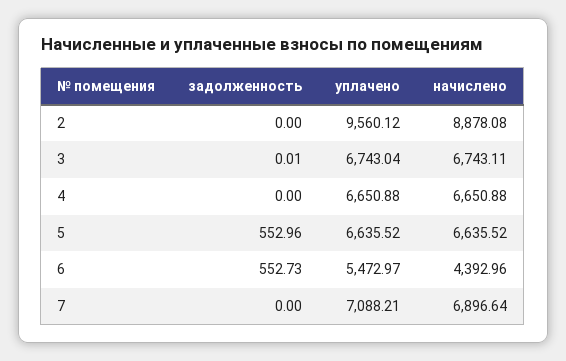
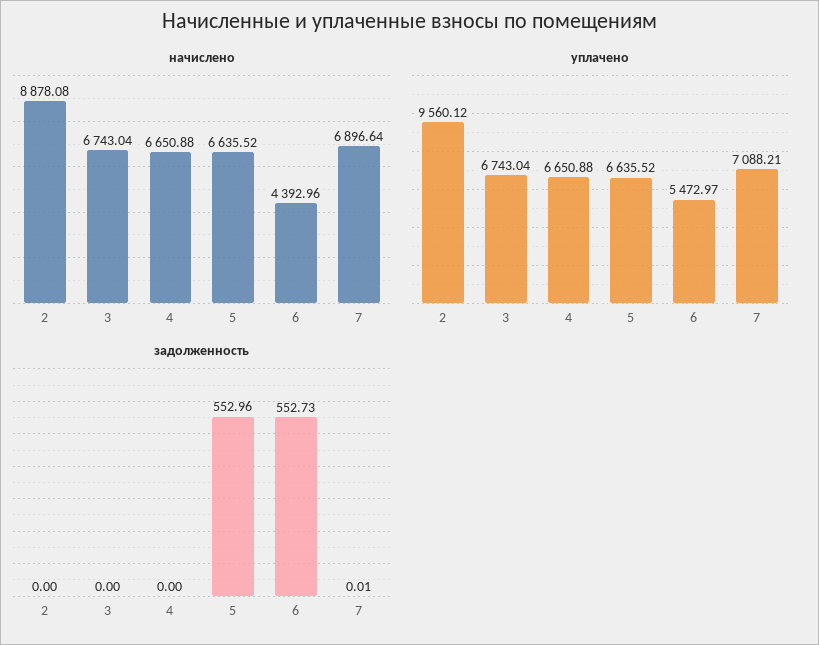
  {
    "задолженность": {
      "2": 0,
-     "3": 0.01,
+     "3": 0,
      "4": 0,
      "5": 552.96,
      "6": 552.73,
-     "7": 0
+     "7": 0.01
    },
    "уплачено": {
      "2": 9560.12,
      "3": 6743.04,
      "4": 6650.88,
      "5": 6635.52,
      "6": 5472.97,
      "7": 7088.21
    },
    "начислено": {
      "2": 8878.08,
-     "3": 6743.11,
+     "3": 6743.04,
      "4": 6650.88,
      "5": 6635.52,
      "6": 4392.96,
      "7": 6896.64
    }
  }

